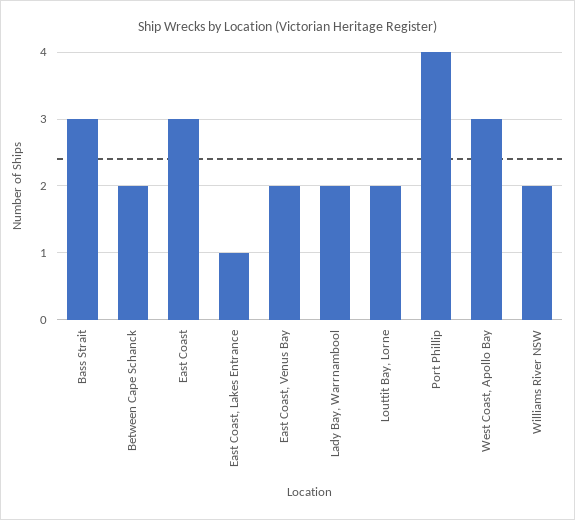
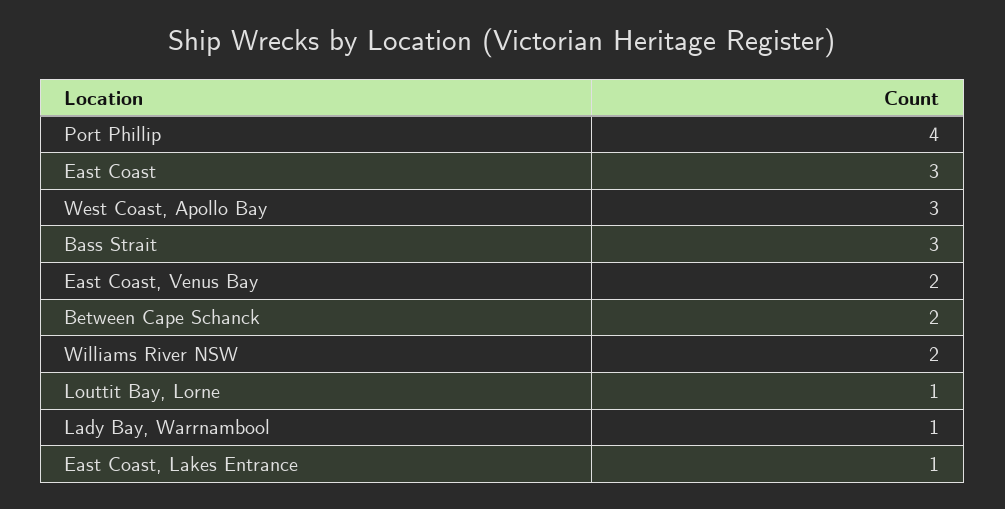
  {
    "Bass Strait": 3,
    "Between Cape Schanck": 2,
    "East Coast": 3,
    "East Coast, Lakes Entrance": 1,
    "East Coast, Venus Bay": 2,
-   "Lady Bay, Warrnambool": 2,
+   "Lady Bay, Warrnambool": 1,
-   "Louttit Bay, Lorne": 2,
+   "Louttit Bay, Lorne": 1,
    "Port Phillip": 4,
    "West Coast, Apollo Bay": 3,
    "Williams River NSW": 2
  }

